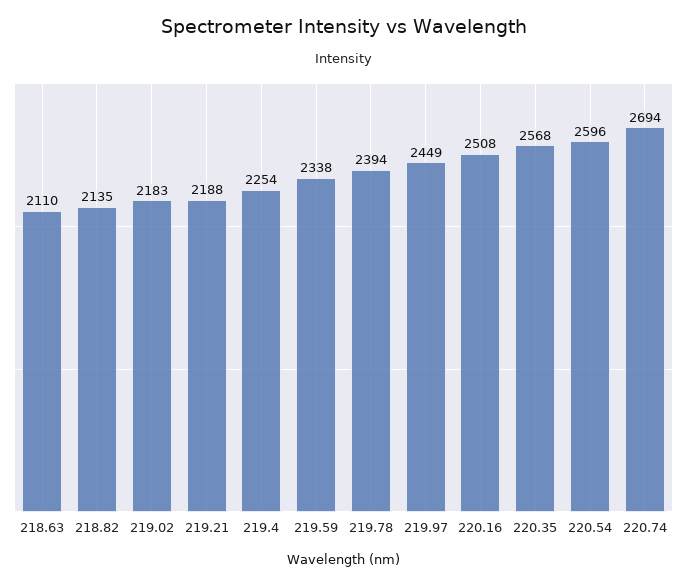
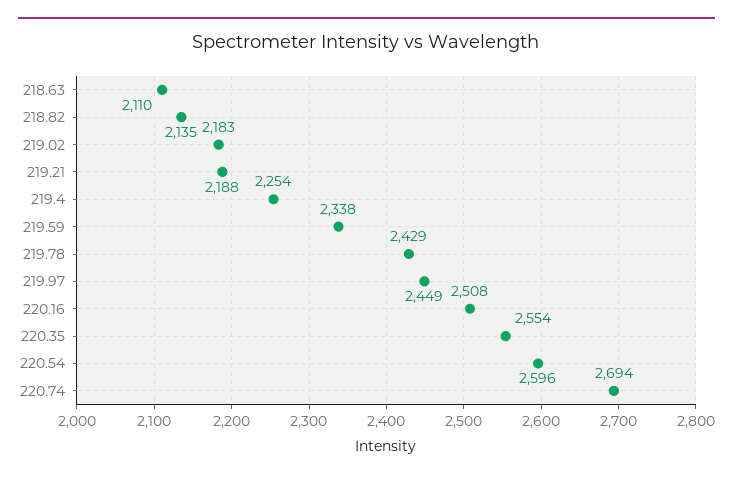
  {
    "218.63": 2110,
    "218.82": 2135,
    "219.02": 2183,
    "219.21": 2188,
    "219.4": 2254,
    "219.59": 2338,
-   "219.78": 2394,
+   "219.78": 2429,
    "219.97": 2449,
    "220.16": 2508,
-   "220.35": 2568,
+   "220.35": 2554,
    "220.54": 2596,
    "220.74": 2694
  }

